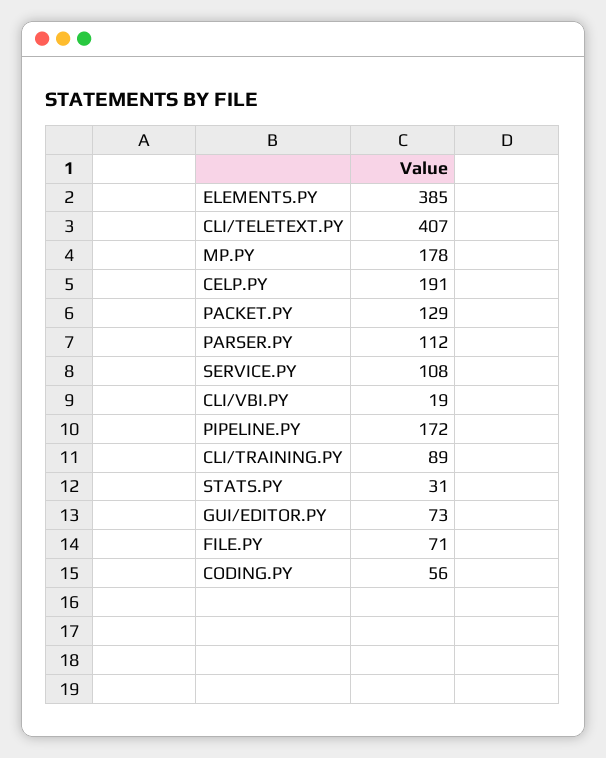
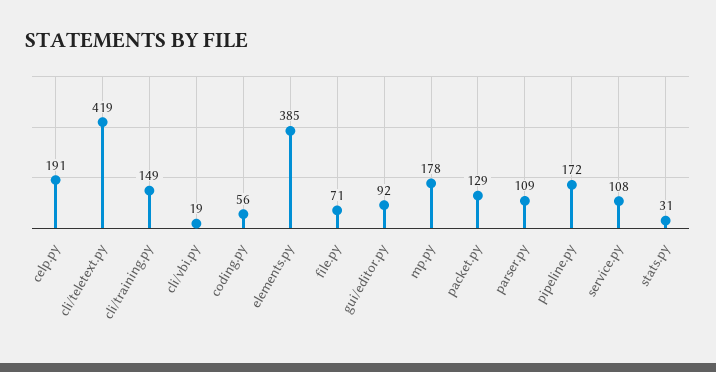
  {
    "ELEMENTS.PY": 385,
-   "CLI/TELETEXT.PY": 407,
+   "CLI/TELETEXT.PY": 419,
    "MP.PY": 178,
    "CELP.PY": 191,
    "PACKET.PY": 129,
-   "PARSER.PY": 112,
+   "PARSER.PY": 109,
    "SERVICE.PY": 108,
    "CLI/VBI.PY": 19,
    "PIPELINE.PY": 172,
-   "CLI/TRAINING.PY": 89,
+   "CLI/TRAINING.PY": 149,
    "STATS.PY": 31,
-   "GUI/EDITOR.PY": 73,
+   "GUI/EDITOR.PY": 92,
    "FILE.PY": 71,
    "CODING.PY": 56
  }

